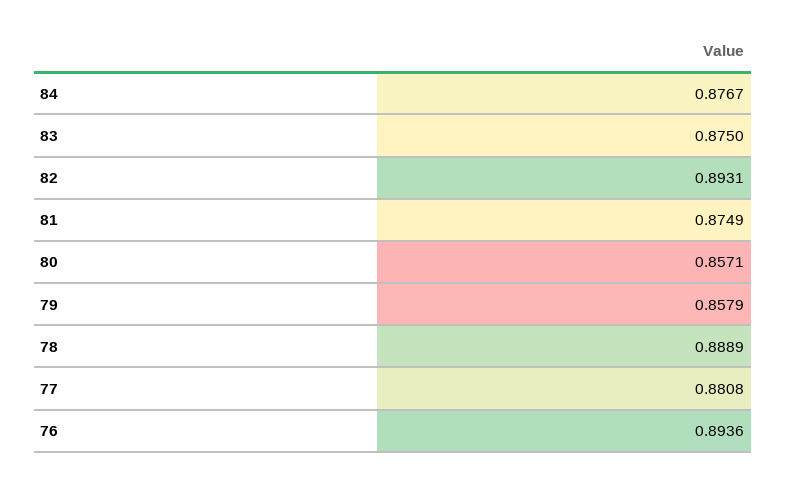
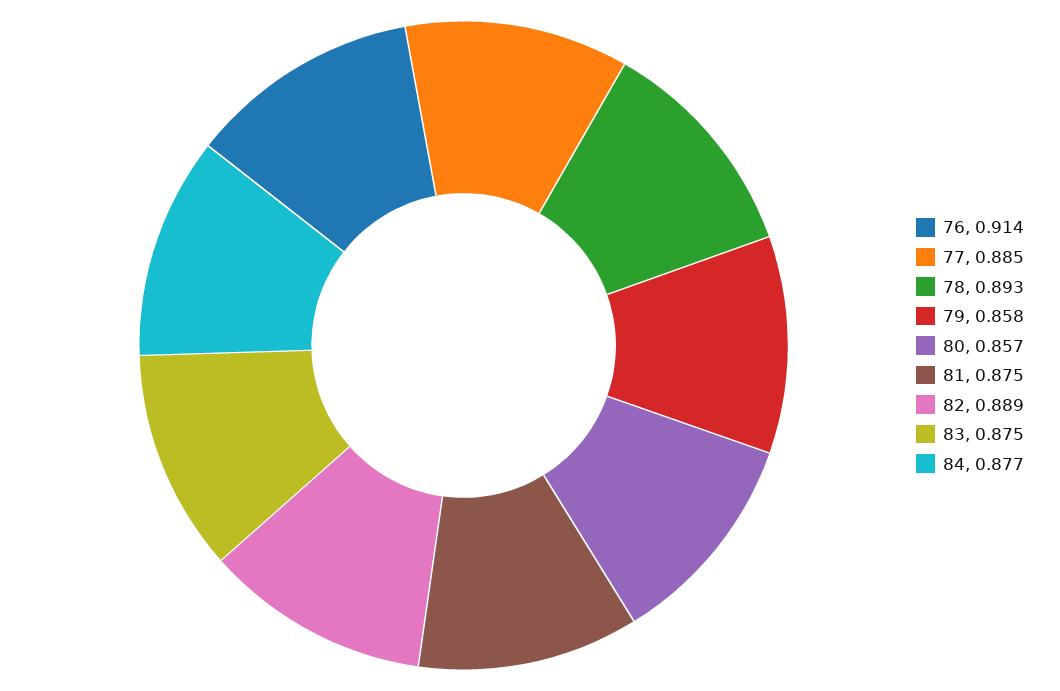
  {
    "84": 0.8767,
    "83": 0.875,
-   "82": 0.8931,
+   "82": 0.889,
    "81": 0.8749,
    "80": 0.8571,
    "79": 0.8579,
-   "78": 0.8889,
+   "78": 0.893,
-   "77": 0.8808,
+   "77": 0.885,
-   "76": 0.8936
+   "76": 0.914
  }

